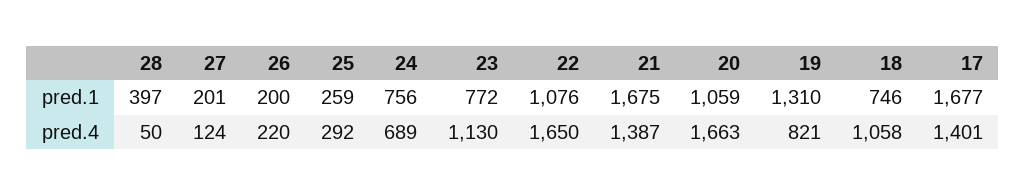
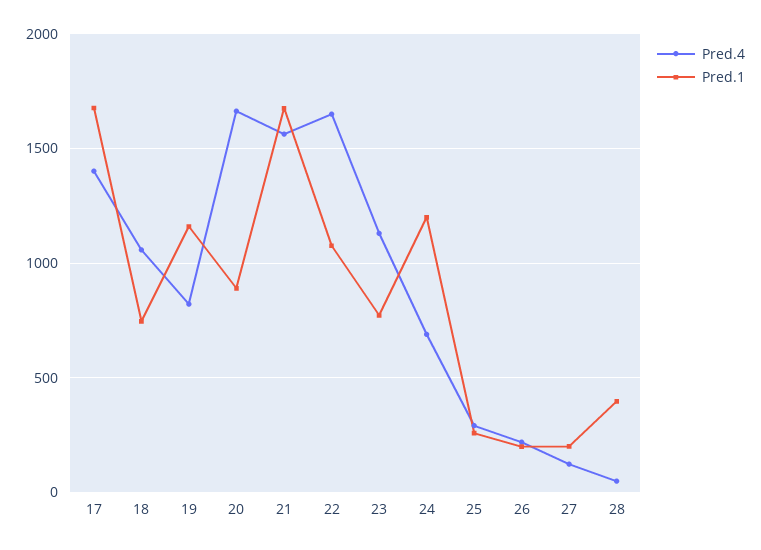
  {
    "pred.1": {
      "28": 397,
      "27": 201,
      "26": 200,
      "25": 259,
-     "24": 756,
+     "24": 1200,
      "23": 772,
      "22": 1076,
      "21": 1675,
-     "20": 1059,
+     "20": 900,
-     "19": 1310,
+     "19": 1150,
      "18": 746,
      "17": 1677
    },
    "pred.4": {
      "28": 50,
      "27": 124,
      "26": 220,
      "25": 292,
      "24": 689,
      "23": 1130,
      "22": 1650,
-     "21": 1387,
+     "21": 1550,
      "20": 1663,
      "19": 821,
      "18": 1058,
      "17": 1401
    }
  }

